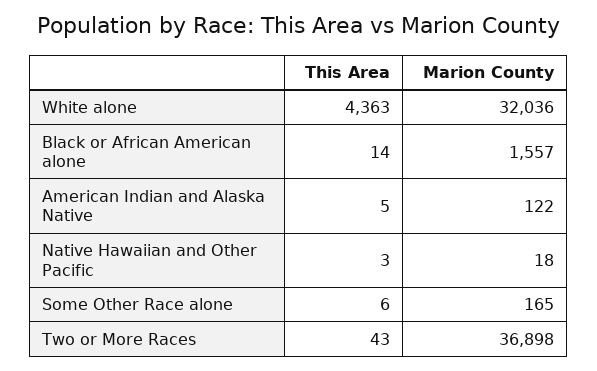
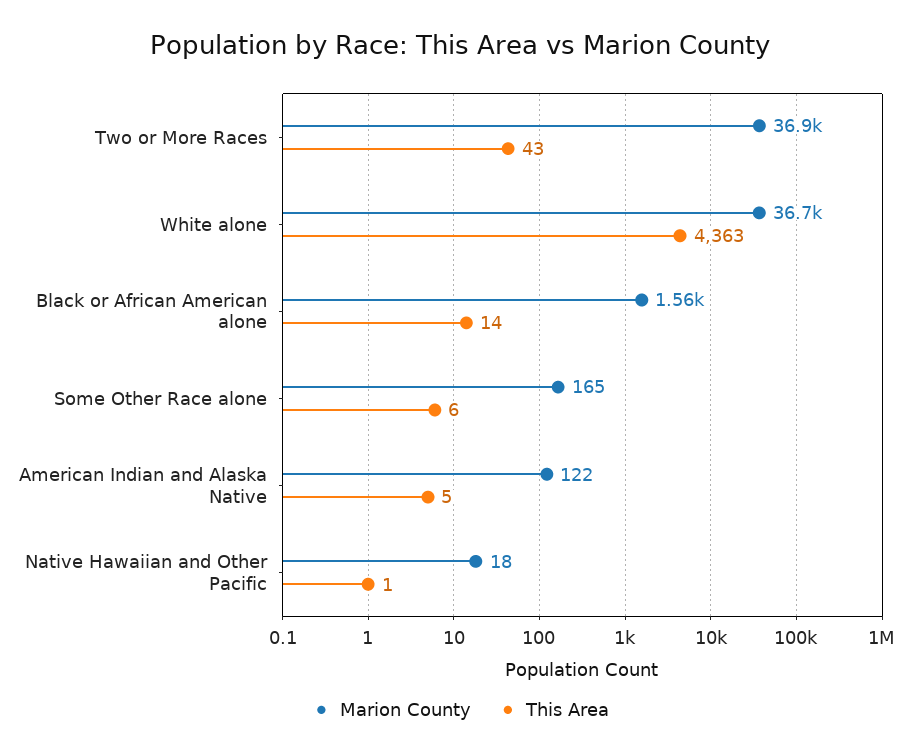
  {
    "This Area": {
      "White alone": 4363,
      "Black or African American alone": 14,
      "American Indian and Alaska Native": 5,
-     "Native Hawaiian and Other Pacific": 3,
+     "Native Hawaiian and Other Pacific": 1,
      "Some Other Race alone": 6,
      "Two or More Races": 43
    },
    "Marion County": {
-     "White alone": 32036,
+     "White alone": 36700,
      "Black or African American alone": 1557,
      "American Indian and Alaska Native": 122,
      "Native Hawaiian and Other Pacific": 18,
      "Some Other Race alone": 165,
      "Two or More Races": 36898
    }
  }

